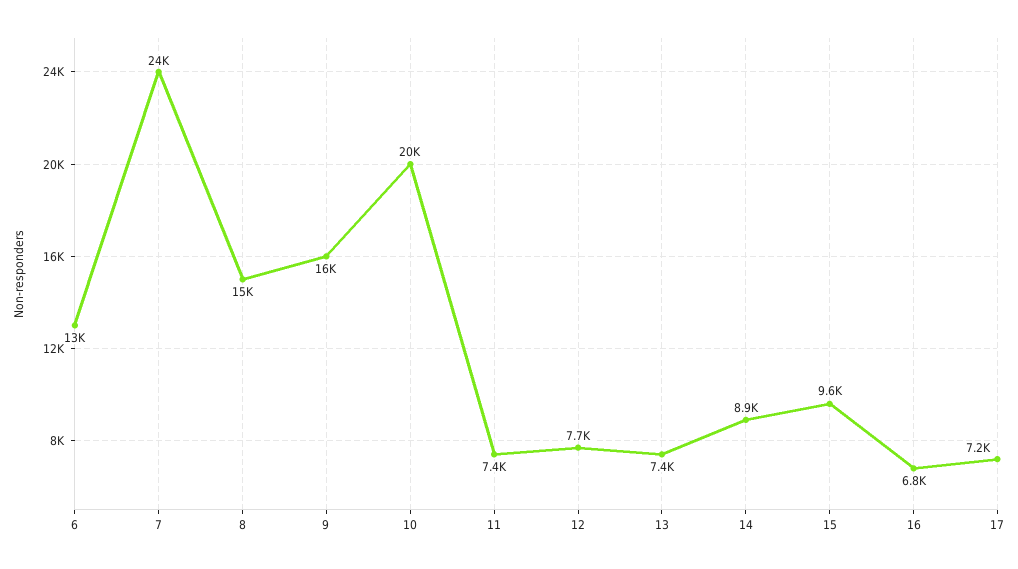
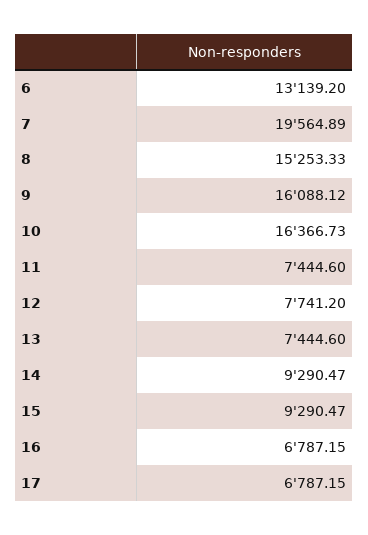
  {
    "6": 13139.2,
-   "7": 24000,
+   "7": 19564.89,
    "8": 15253.33,
    "9": 16088.12,
-   "10": 20000,
+   "10": 16366.73,
    "11": 7444.6,
    "12": 7741.2,
    "13": 7444.6,
-   "14": 8900,
+   "14": 9290.47,
-   "15": 9600,
+   "15": 9290.47,
    "16": 6787.15,
-   "17": 7200
+   "17": 6787.15
  }

